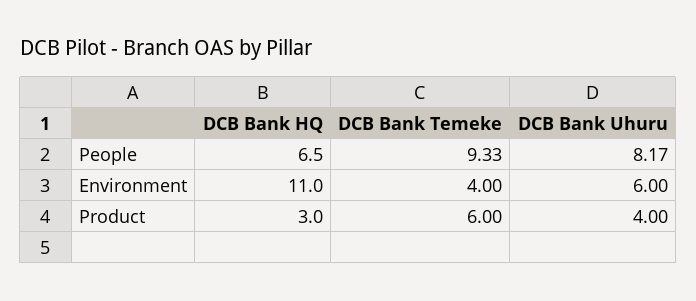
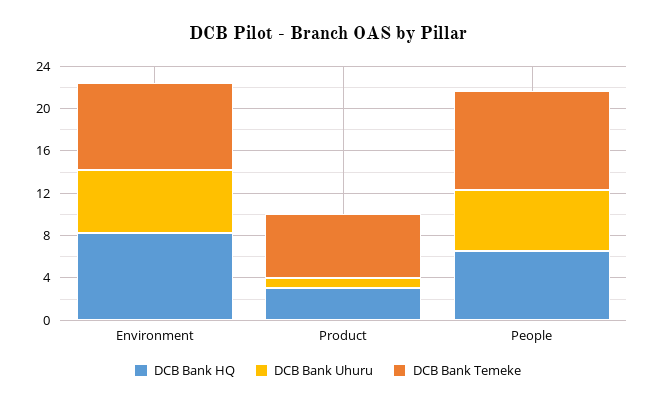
  {
    "DCB Bank HQ": {
      "People": 6.5,
-     "Environment": 11,
+     "Environment": 8,
      "Product": 3
    },
    "DCB Bank Temeke": {
      "People": 9.33,
-     "Environment": 4,
+     "Environment": 8,
      "Product": 6
    },
    "DCB Bank Uhuru": {
-     "People": 8.17,
+     "People": 6,
      "Environment": 6,
-     "Product": 4
+     "Product": 1
    }
  }

